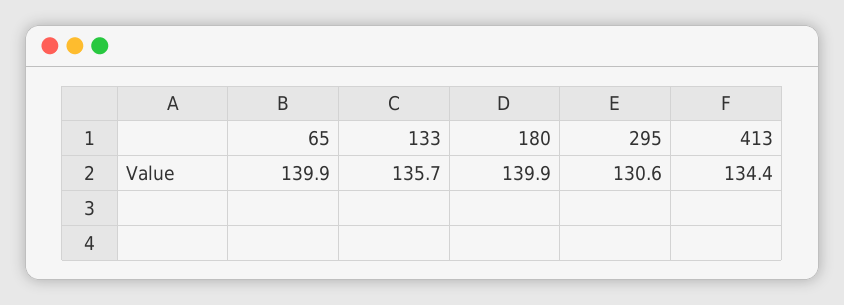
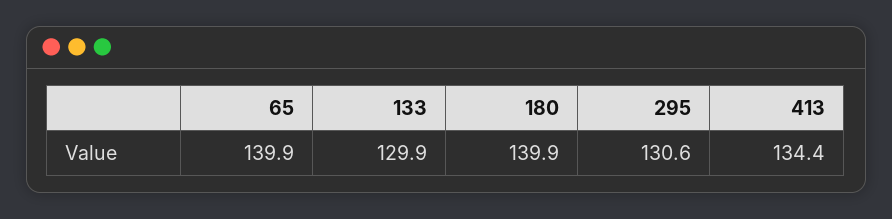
  {
    "65": 139.9,
-   "133": 135.7,
+   "133": 129.9,
    "180": 139.9,
    "295": 130.6,
    "413": 134.4
  }

